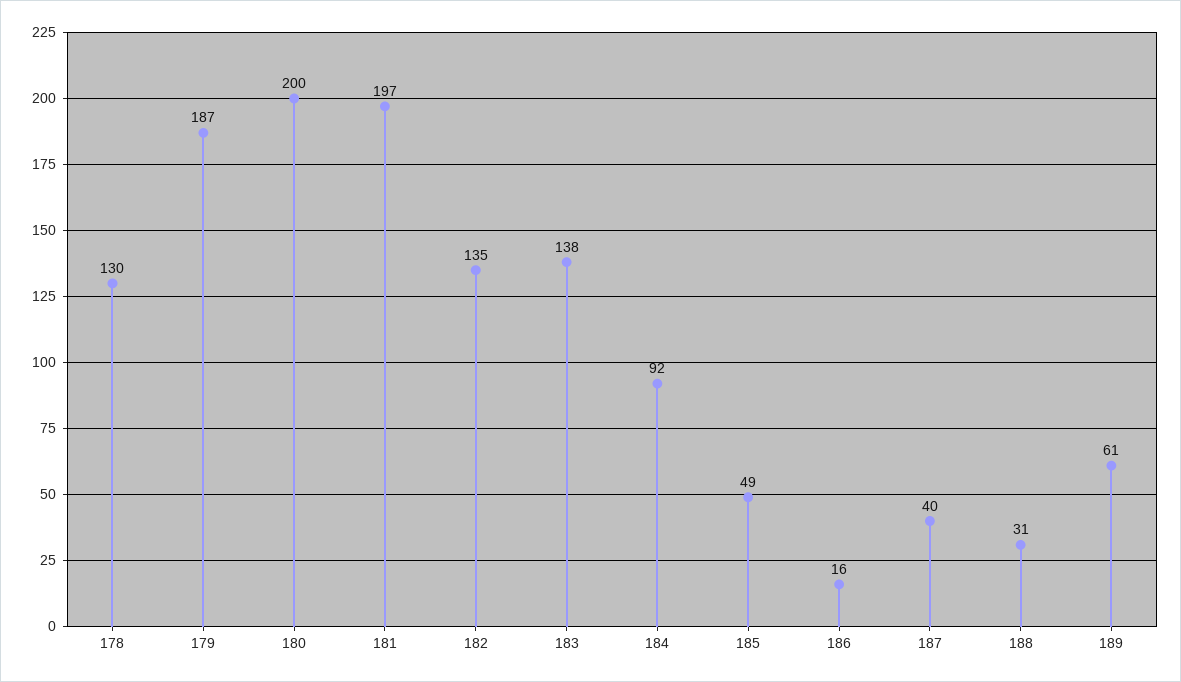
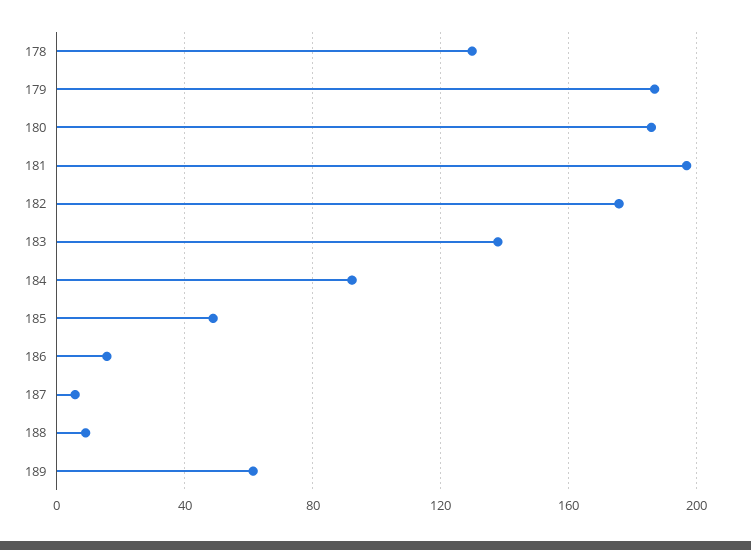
  {
    "178": 130,
    "179": 187,
-   "180": 200,
+   "180": 185,
    "181": 197,
-   "182": 135,
+   "182": 175,
    "183": 138,
    "184": 92,
    "185": 49,
    "186": 16,
-   "187": 40,
+   "187": 5,
-   "188": 31,
+   "188": 10,
    "189": 61
  }

